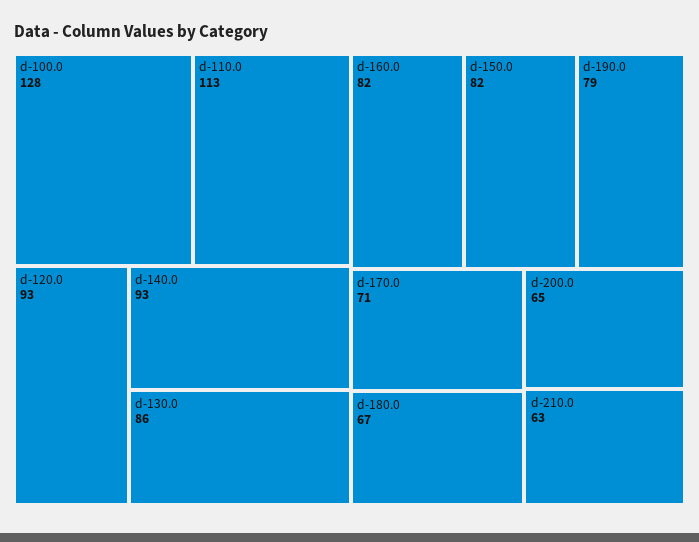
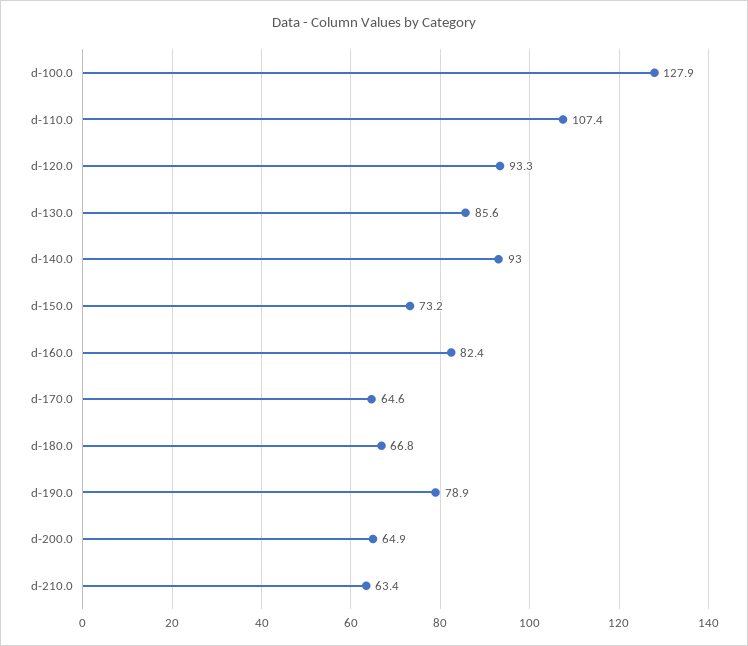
  {
    "d-100.0": 127.9,
-   "d-110.0": 113,
+   "d-110.0": 107.4,
    "d-120.0": 93.3,
    "d-140.0": 93,
    "d-130.0": 85.6,
    "d-160.0": 82.4,
-   "d-150.0": 82,
+   "d-150.0": 73.2,
    "d-190.0": 78.9,
-   "d-170.0": 71,
+   "d-170.0": 64.6,
    "d-180.0": 66.8,
    "d-200.0": 64.9,
    "d-210.0": 63.4
  }

